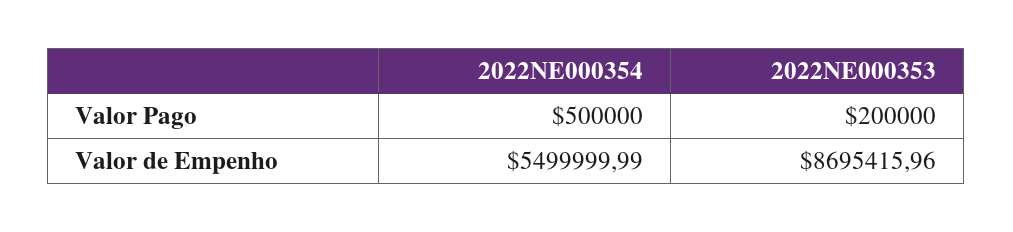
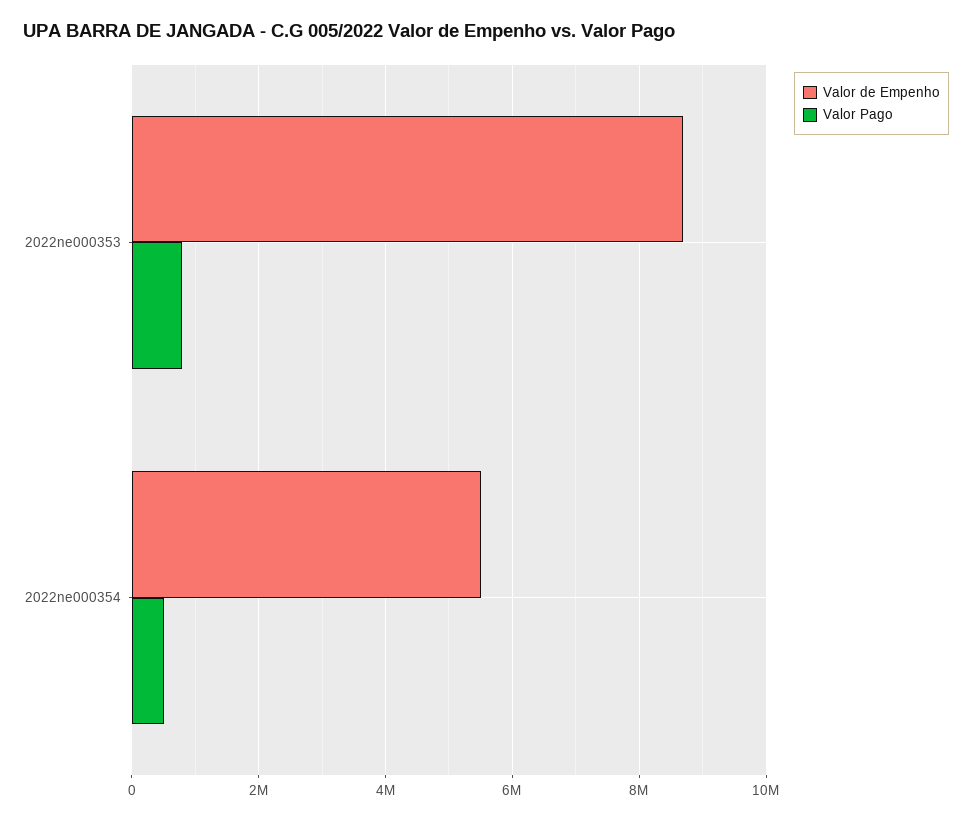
  {
    "Valor Pago": {
      "2022NE000354": 500000,
-     "2022NE000353": 200000
+     "2022NE000353": 800000
    },
    "Valor de Empenho": {
      "2022NE000354": 5499999.99,
      "2022NE000353": 8695415.96
    }
  }

